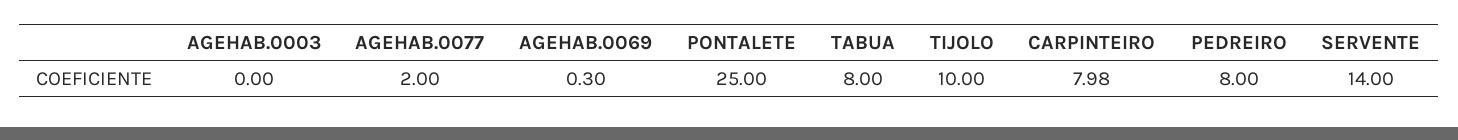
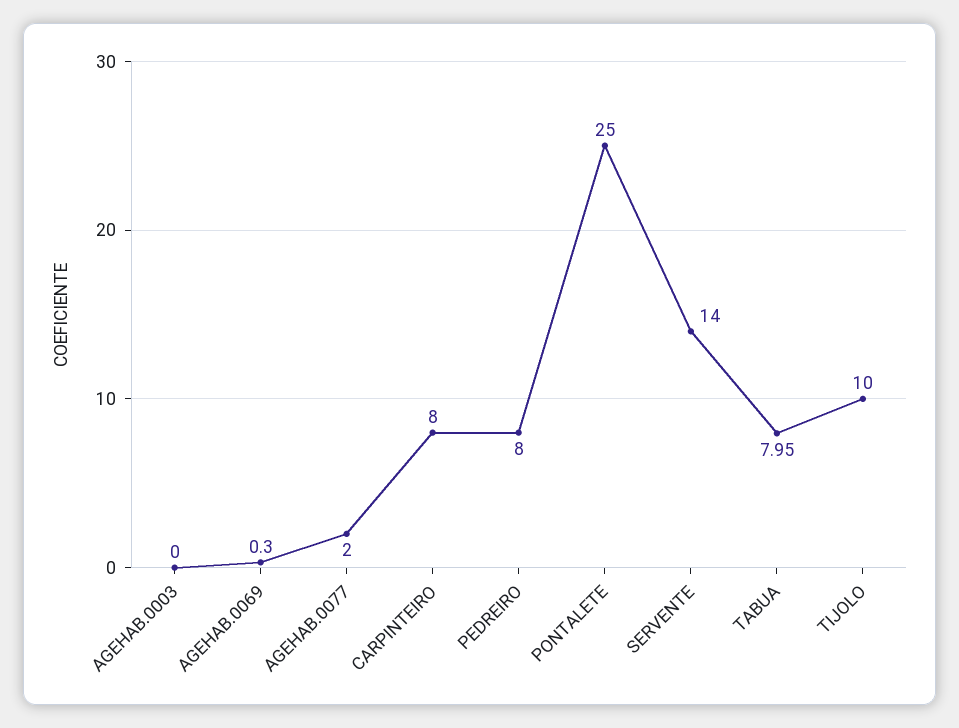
  {
    "AGEHAB.0003": 0,
    "AGEHAB.0077": 2,
    "AGEHAB.0069": 0.3,
    "PONTALETE": 25,
-   "TABUA": 8,
+   "TABUA": 7.95,
    "TIJOLO": 10,
-   "CARPINTEIRO": 7.98,
+   "CARPINTEIRO": 8,
    "PEDREIRO": 8,
    "SERVENTE": 14
  }

